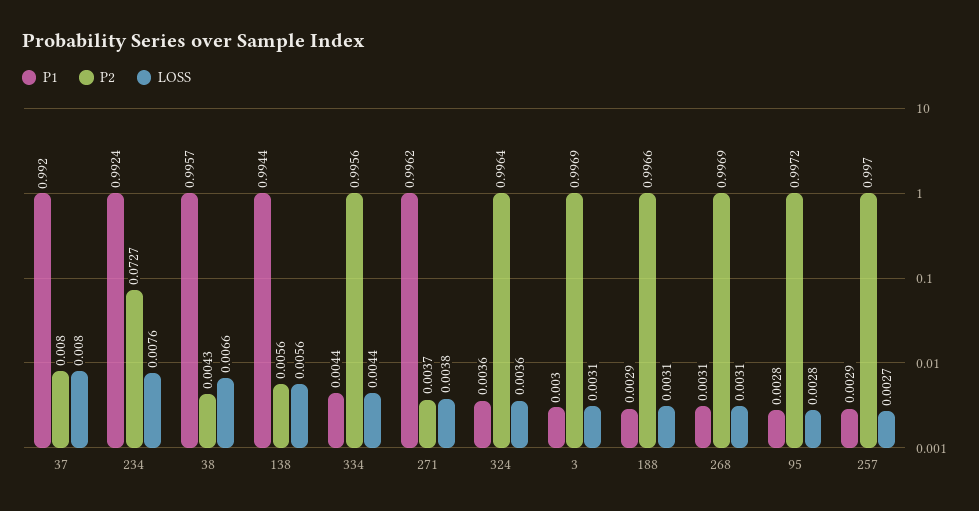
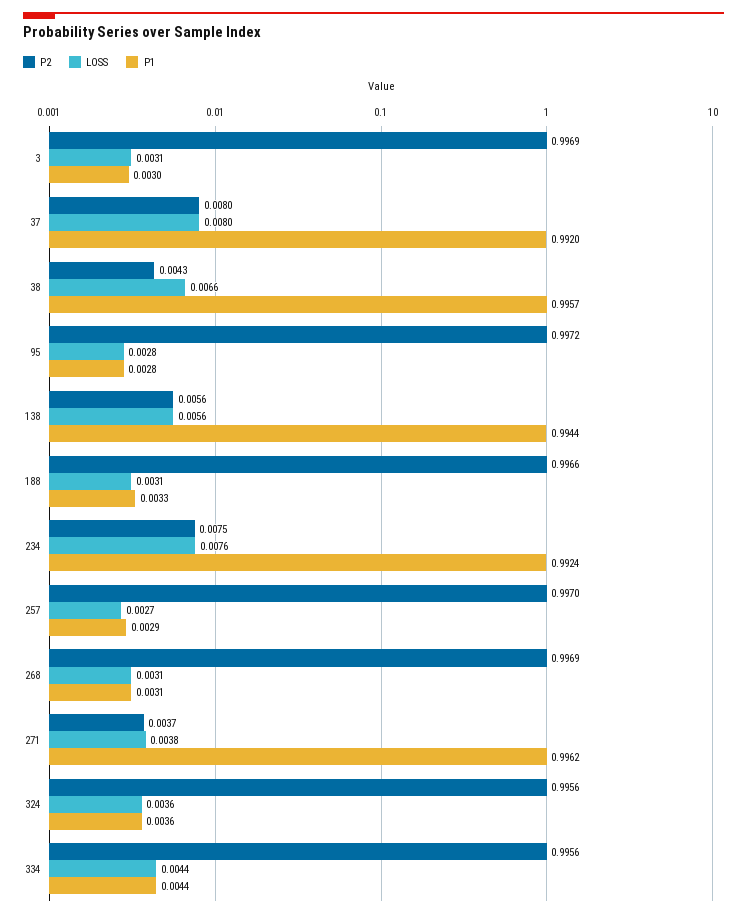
  {
    "P1": {
      "37": 0.992,
      "234": 0.9924,
      "38": 0.9957,
      "138": 0.9944,
      "334": 0.0044,
      "271": 0.9962,
      "324": 0.0036,
      "3": 0.003,
-     "188": 0.0029,
+     "188": 0.0033,
      "268": 0.0031,
      "95": 0.0028,
      "257": 0.0029
    },
    "P2": {
      "37": 0.008,
-     "234": 0.0727,
+     "234": 0.0075,
      "38": 0.0043,
      "138": 0.0056,
      "334": 0.9956,
      "271": 0.0037,
-     "324": 0.9964,
+     "324": 0.9956,
      "3": 0.9969,
      "188": 0.9966,
      "268": 0.9969,
      "95": 0.9972,
      "257": 0.997
    },
    "LOSS": {
      "37": 0.008,
      "234": 0.0076,
      "38": 0.0066,
      "138": 0.0056,
      "334": 0.0044,
      "271": 0.0038,
      "324": 0.0036,
      "3": 0.0031,
      "188": 0.0031,
      "268": 0.0031,
      "95": 0.0028,
      "257": 0.0027
    }
  }

